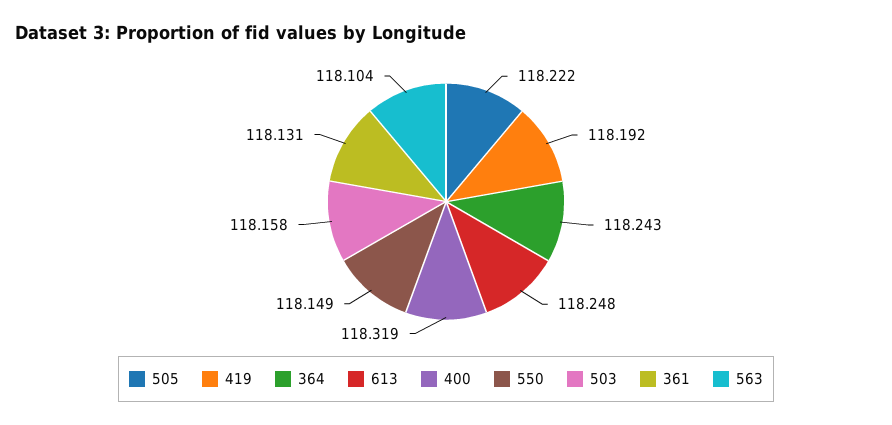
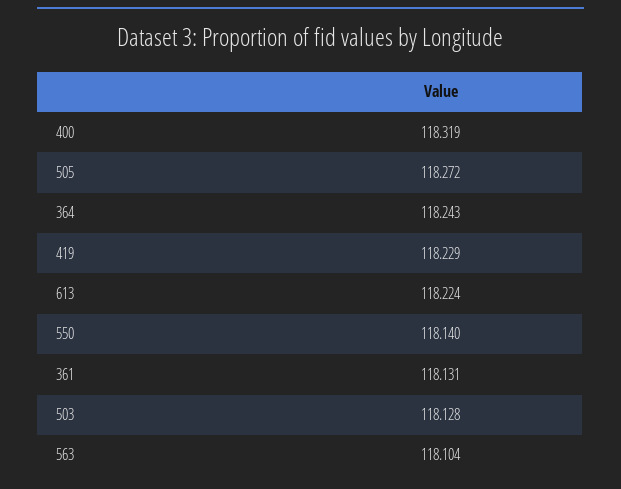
  {
-   "505": 118.222,
+   "505": 118.272,
-   "419": 118.192,
+   "419": 118.229,
    "364": 118.243,
-   "613": 118.248,
+   "613": 118.224,
    "400": 118.319,
-   "550": 118.149,
+   "550": 118.14,
-   "503": 118.158,
+   "503": 118.128,
    "361": 118.131,
    "563": 118.104
  }

